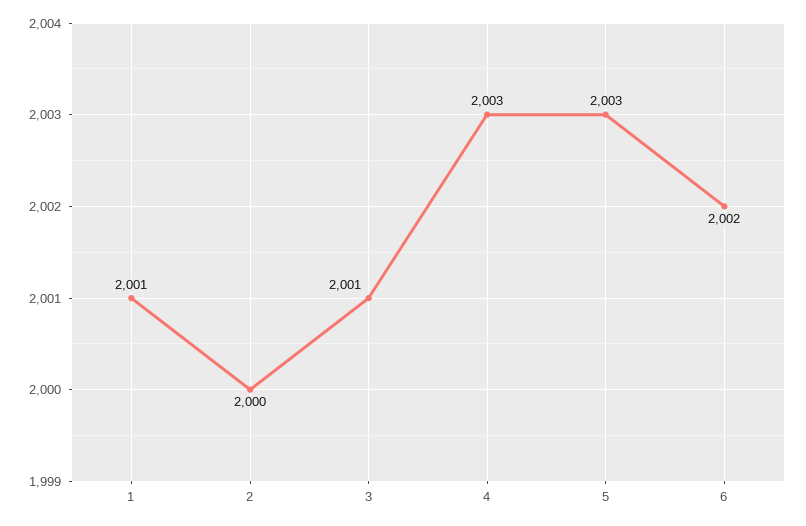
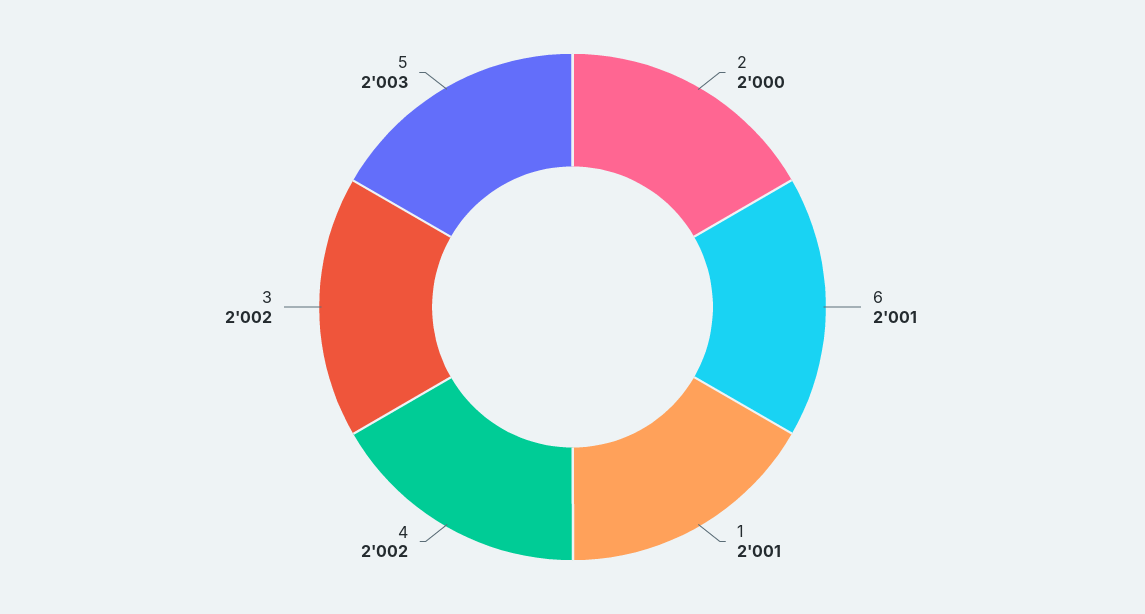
  {
    "1": 2001,
    "2": 2000,
-   "3": 2001,
+   "3": 2002,
-   "4": 2003,
+   "4": 2002,
    "5": 2003,
-   "6": 2002
+   "6": 2001
  }

